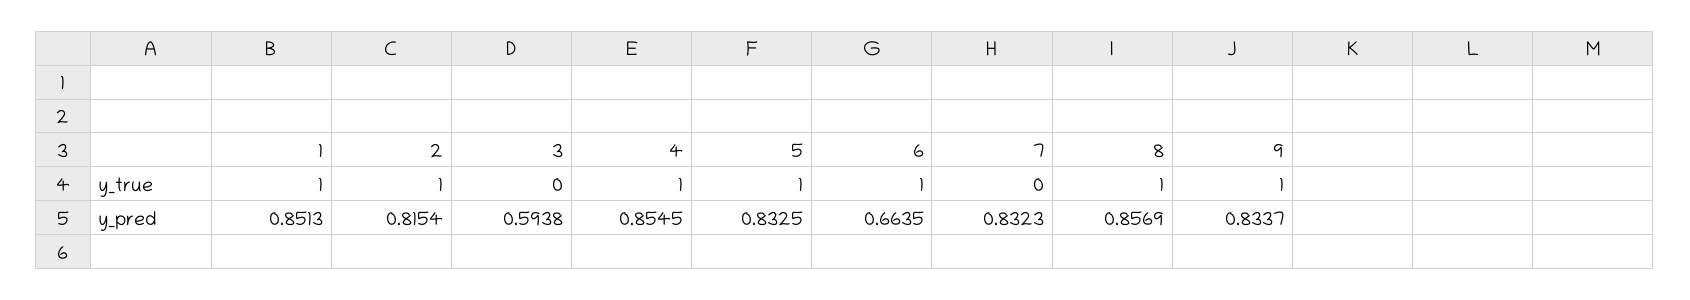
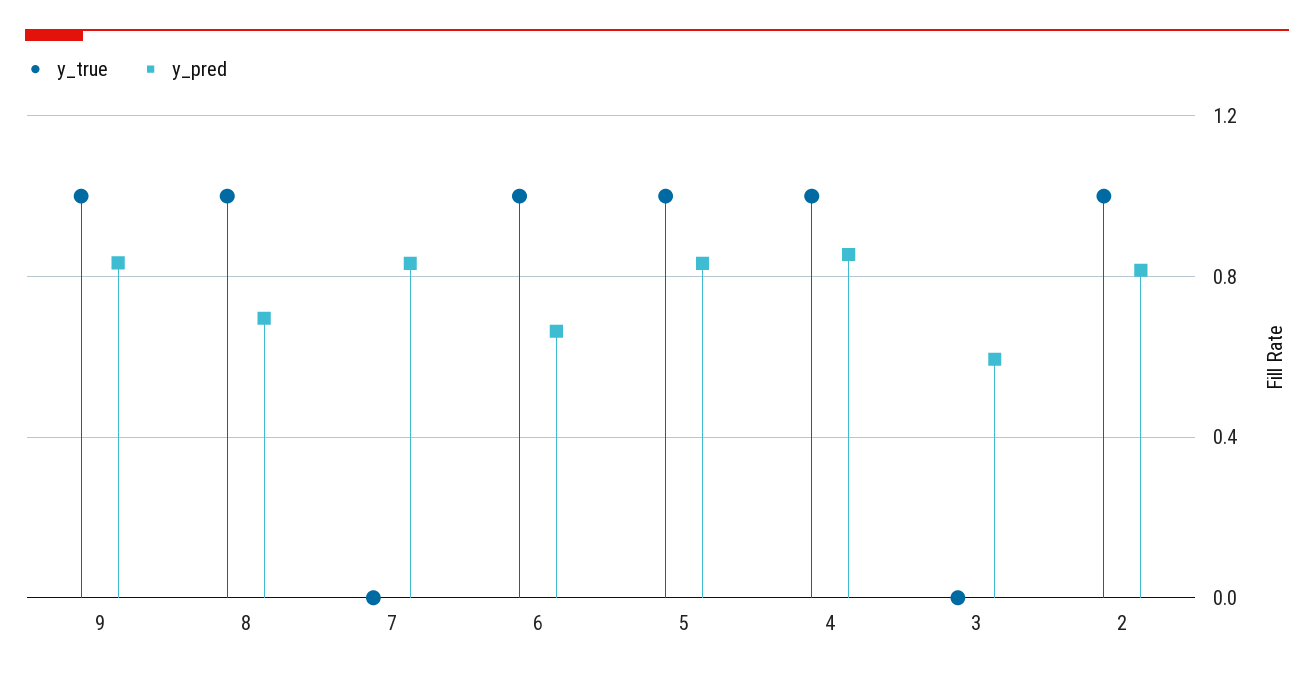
  {
    "y_true": {
-     "1": 1,
      "2": 1,
      "3": 0,
      "4": 1,
      "5": 1,
      "6": 1,
      "7": 0,
      "8": 1,
      "9": 1
    },
    "y_pred": {
-     "1": 0.8513,
      "2": 0.8154,
      "3": 0.5938,
      "4": 0.8545,
      "5": 0.8325,
      "6": 0.6635,
      "7": 0.8323,
-     "8": 0.8569,
+     "8": 0.7,
      "9": 0.8337
    }
  }

